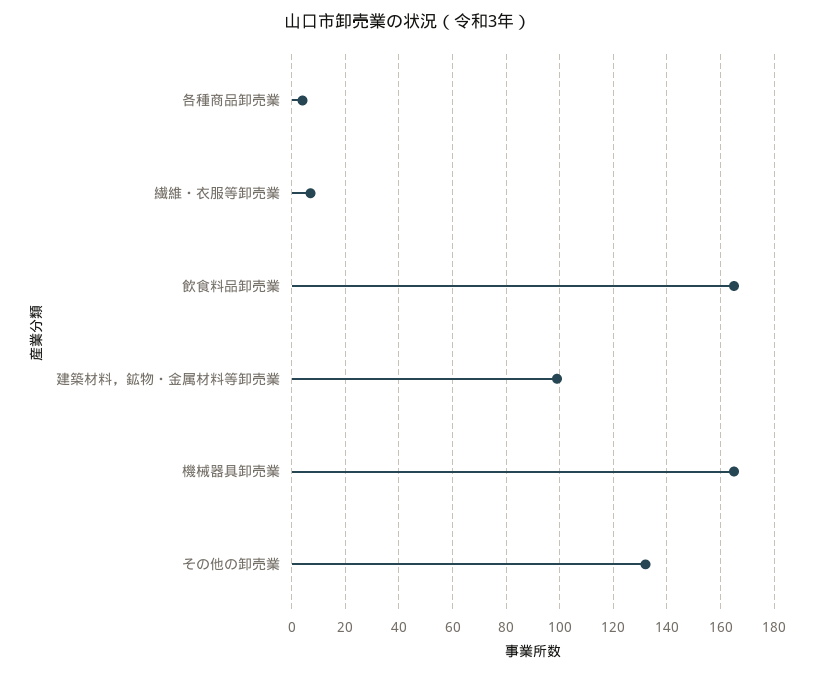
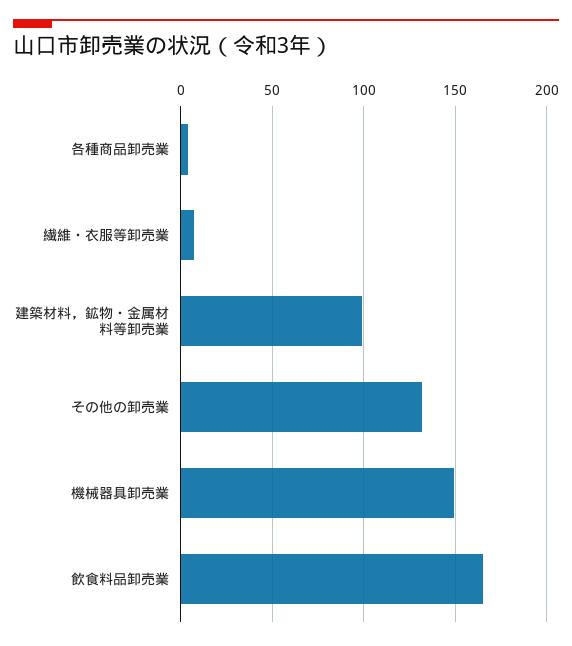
  {
    "各種商品卸売業": 5,
    "繊維・衣服等卸売業": 5,
    "飲食料品卸売業": 165,
    "建築材料，鉱物・金属材料等卸売業": 100,
-   "機械器具卸売業": 165,
+   "機械器具卸売業": 150,
    "その他の卸売業": 130
  }

